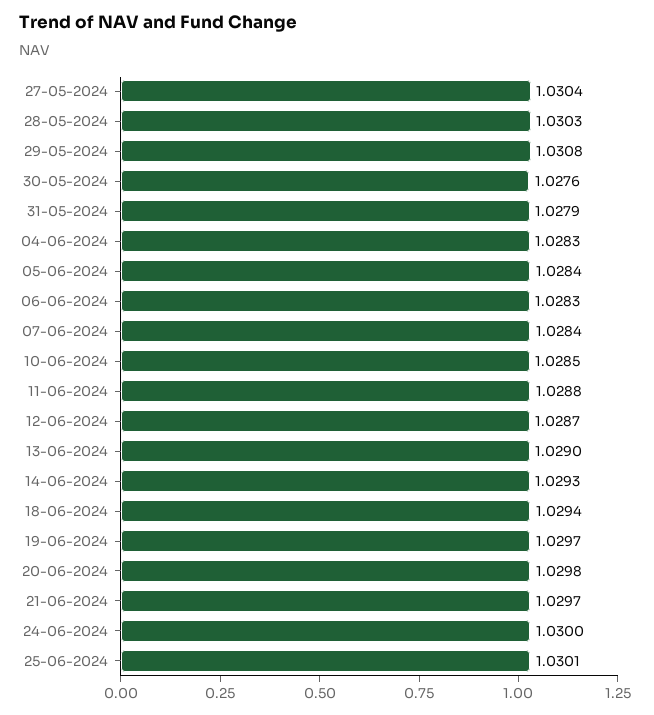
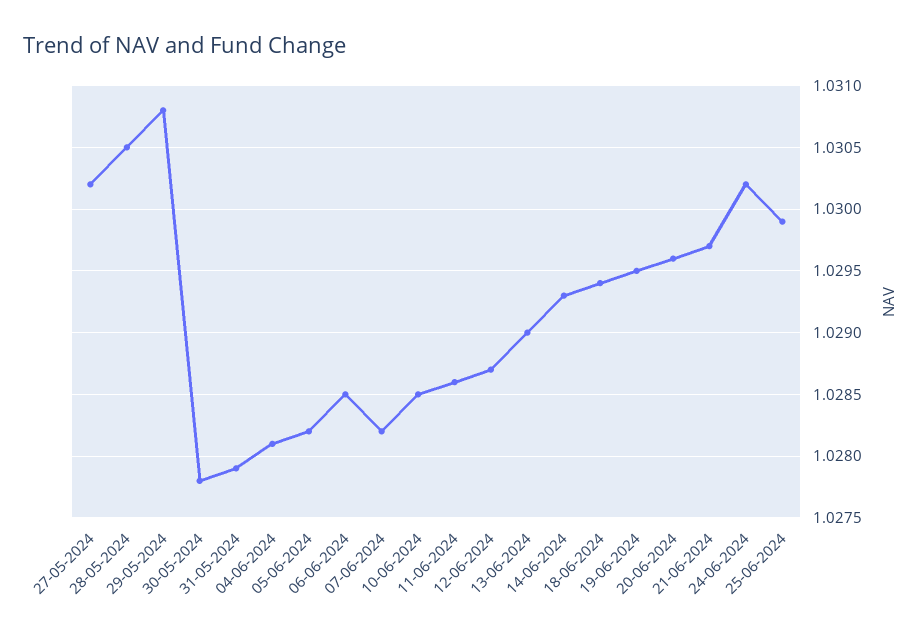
  {
-   "27-05-2024": 1.0304,
+   "27-05-2024": 1.0302,
-   "28-05-2024": 1.0303,
+   "28-05-2024": 1.0305,
    "29-05-2024": 1.0308,
-   "30-05-2024": 1.0276,
+   "30-05-2024": 1.0278,
    "31-05-2024": 1.0279,
-   "04-06-2024": 1.0283,
+   "04-06-2024": 1.0281,
-   "05-06-2024": 1.0284,
+   "05-06-2024": 1.0282,
-   "06-06-2024": 1.0283,
+   "06-06-2024": 1.0285,
-   "07-06-2024": 1.0284,
+   "07-06-2024": 1.0282,
    "10-06-2024": 1.0285,
-   "11-06-2024": 1.0288,
+   "11-06-2024": 1.0286,
    "12-06-2024": 1.0287,
    "13-06-2024": 1.029,
    "14-06-2024": 1.0293,
    "18-06-2024": 1.0294,
-   "19-06-2024": 1.0297,
+   "19-06-2024": 1.0295,
-   "20-06-2024": 1.0298,
+   "20-06-2024": 1.0296,
    "21-06-2024": 1.0297,
-   "24-06-2024": 1.03,
+   "24-06-2024": 1.0302,
-   "25-06-2024": 1.0301
+   "25-06-2024": 1.0299
  }

